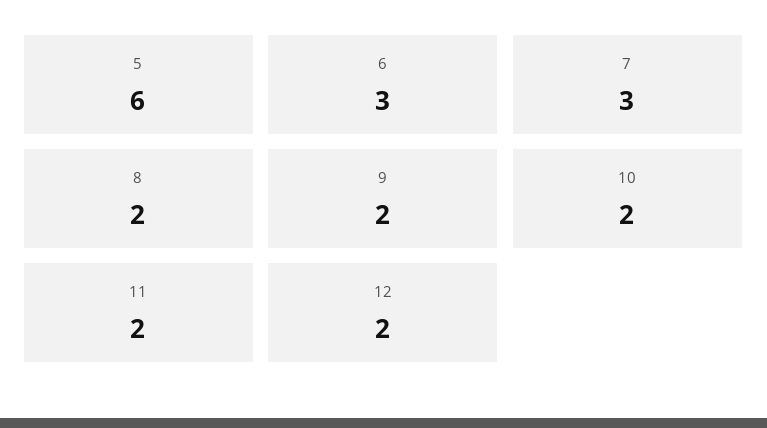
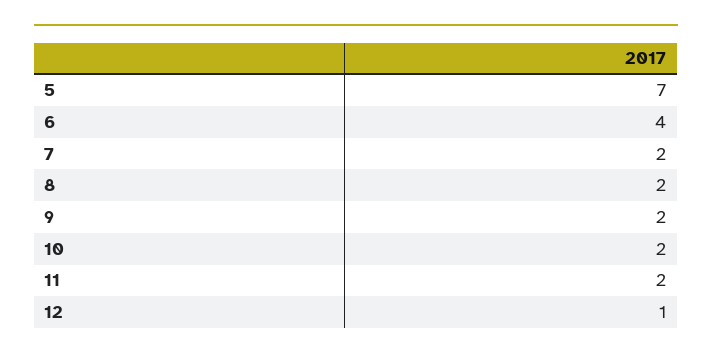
  {
-   "5": 6,
+   "5": 7,
-   "6": 3,
+   "6": 4,
-   "7": 3,
+   "7": 2,
    "8": 2,
    "9": 2,
    "10": 2,
    "11": 2,
-   "12": 2
+   "12": 1
  }

